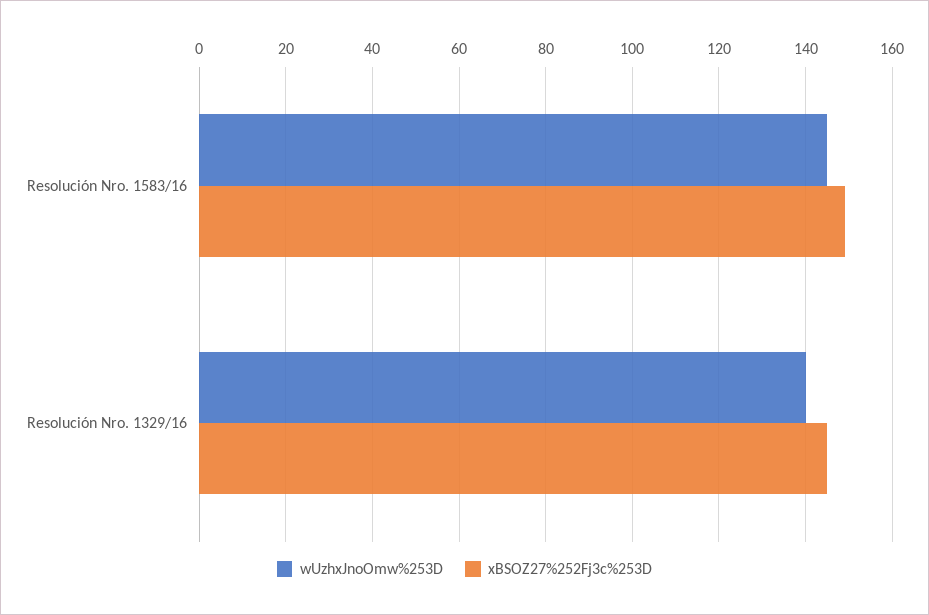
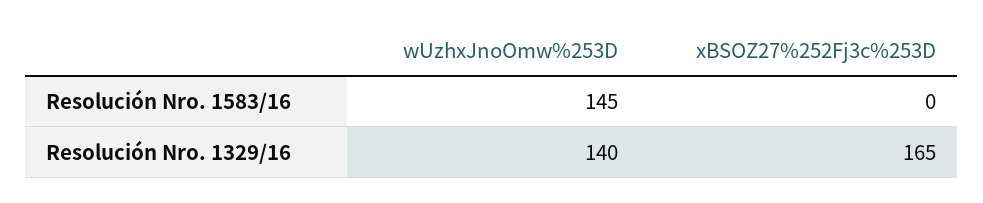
  {
    "wUzhxJnoOmw%253D": {
      "Resolución Nro. 1583/16": 145,
      "Resolución Nro. 1329/16": 140
    },
    "xBSOZ27%252Fj3c%253D": {
-     "Resolución Nro. 1583/16": 150,
+     "Resolución Nro. 1583/16": 0,
-     "Resolución Nro. 1329/16": 145
+     "Resolución Nro. 1329/16": 165
    }
  }

